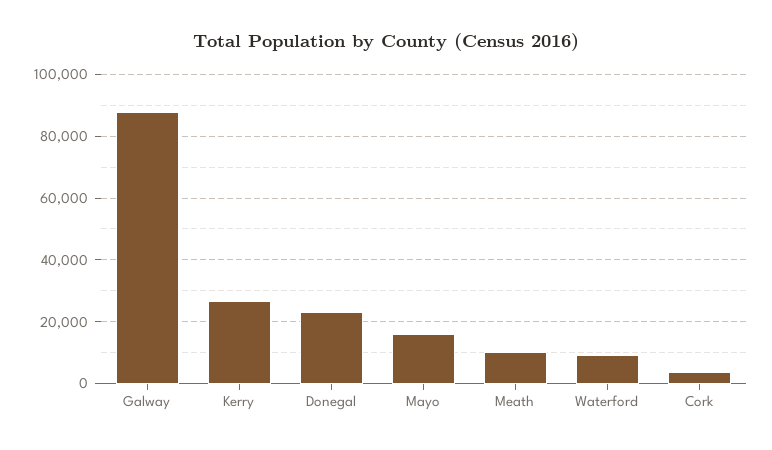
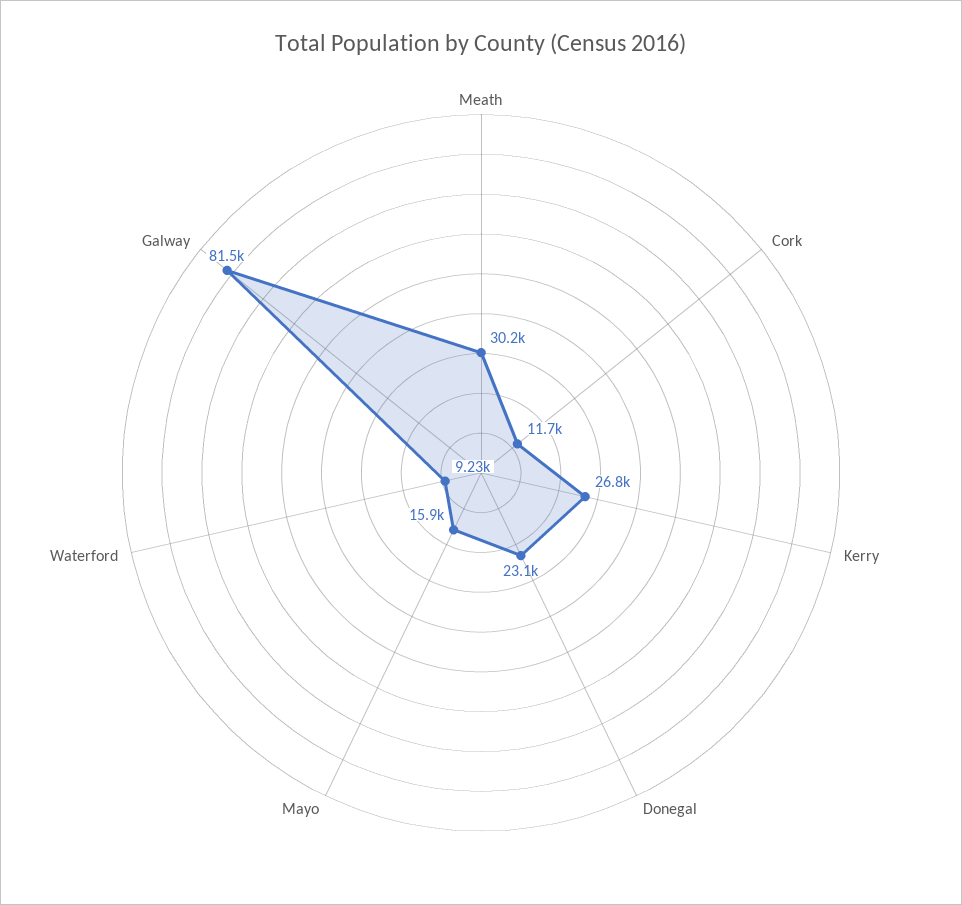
  {
-   "Galway": 88000,
+   "Galway": 81500,
    "Kerry": 26800,
    "Donegal": 23100,
    "Mayo": 15900,
-   "Meath": 10000,
+   "Meath": 30200,
    "Waterford": 9230,
-   "Cork": 4000
+   "Cork": 11700
  }

